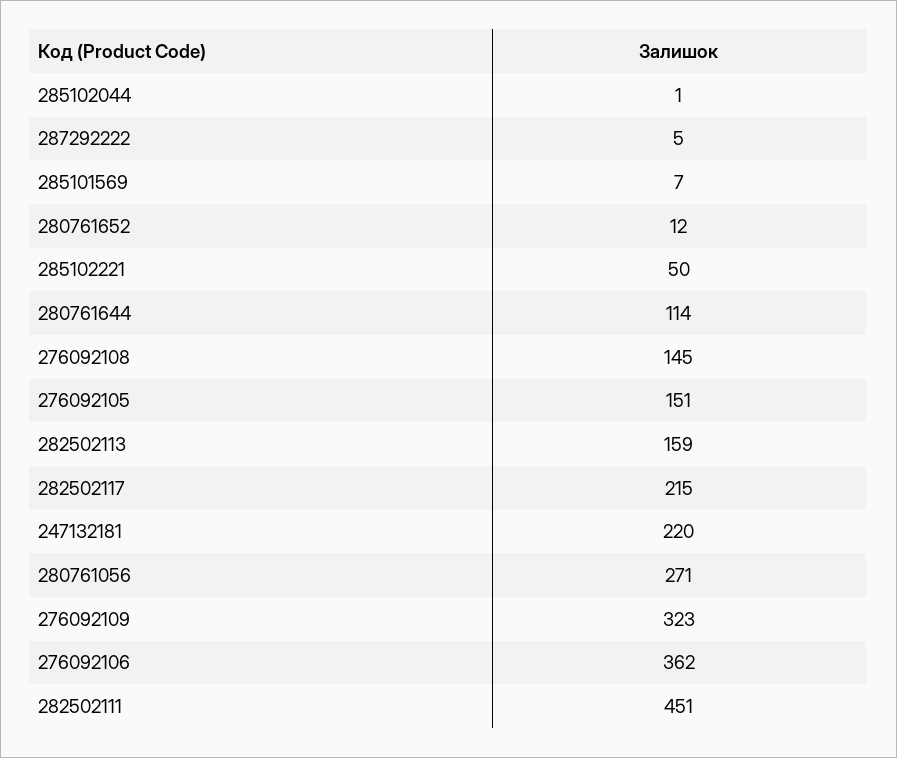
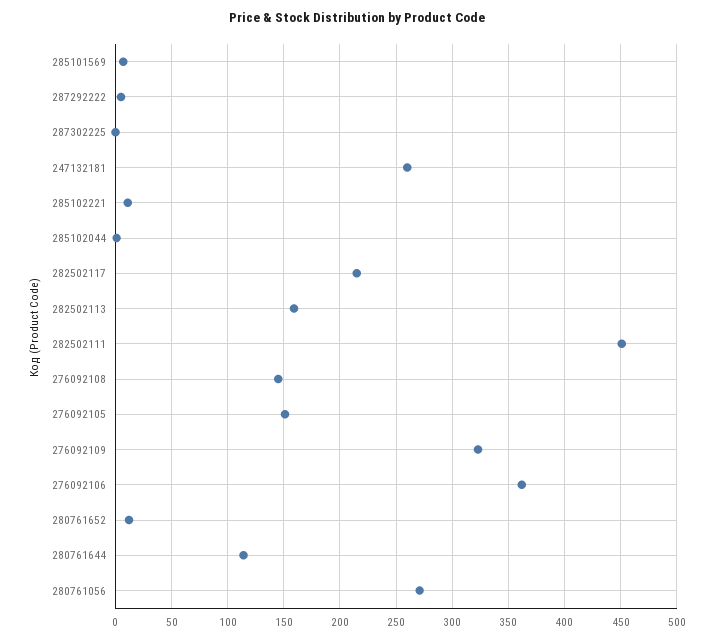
  {
    "285102044": 1,
    "287292222": 5,
    "285101569": 7,
    "280761652": 12,
-   "285102221": 50,
+   "285102221": 10,
    "280761644": 114,
    "276092108": 145,
    "276092105": 151,
    "282502113": 159,
    "282502117": 215,
-   "247132181": 220,
+   "247132181": 260,
    "280761056": 271,
    "276092109": 323,
    "276092106": 362,
-   "282502111": 451
+   "282502111": 451,
+   "287302225": 0
  }

